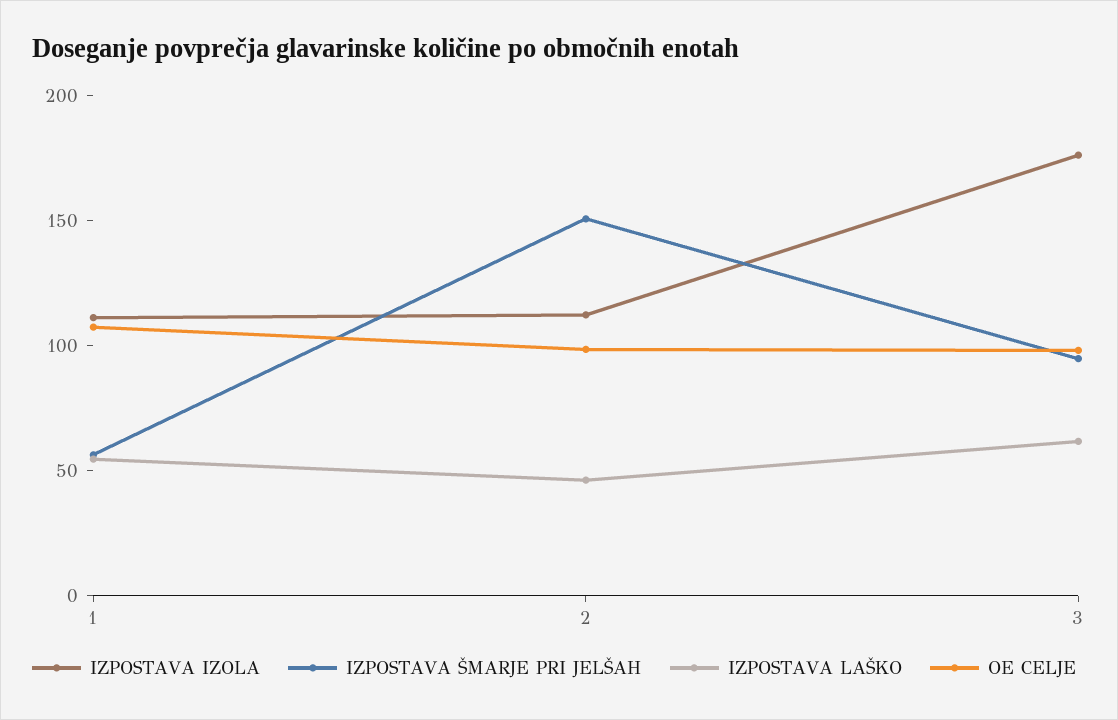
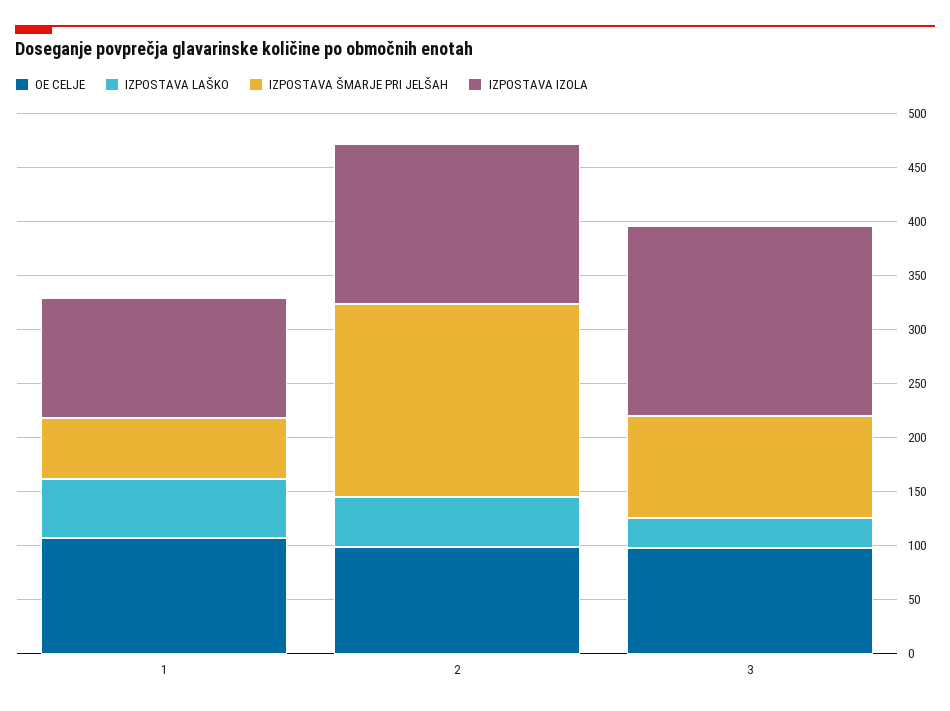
  {
    "IZPOSTAVA IZOLA": {
      "1": 110,
-     "2": 110,
+     "2": 150,
      "3": 180
    },
    "IZPOSTAVA ŠMARJE PRI JELŠAH": {
      "1": 60,
-     "2": 150,
+     "2": 180,
      "3": 90
    },
    "IZPOSTAVA LAŠKO": {
      "1": 50,
      "2": 50,
-     "3": 60
+     "3": 30
    },
    "OE CELJE": {
      "1": 110,
      "2": 100,
      "3": 100
    }
  }

